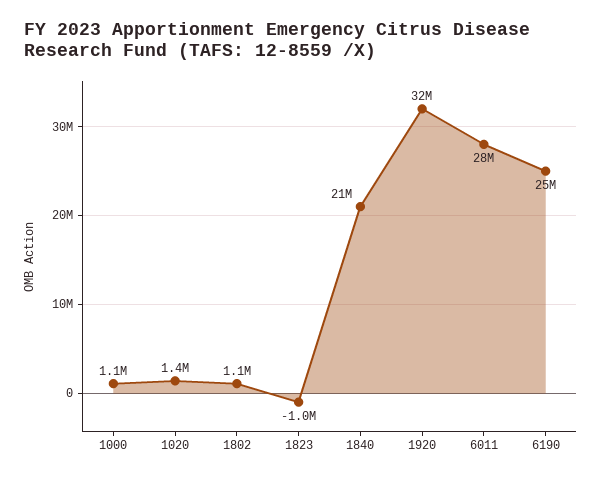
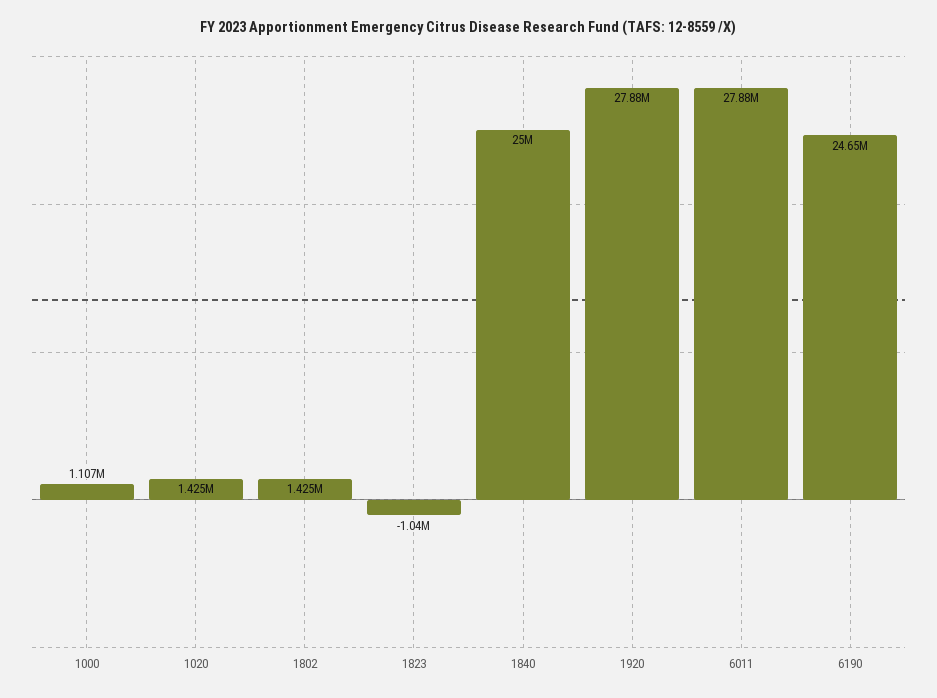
  {
    "1000": 1107000,
    "1020": 1425000,
-   "1802": 1100000,
+   "1802": 1425000,
    "1823": -1040000,
-   "1840": 21000000,
+   "1840": 25000000,
-   "1920": 32000000,
+   "1920": 27880000,
    "6011": 27880000,
    "6190": 24650000
  }

